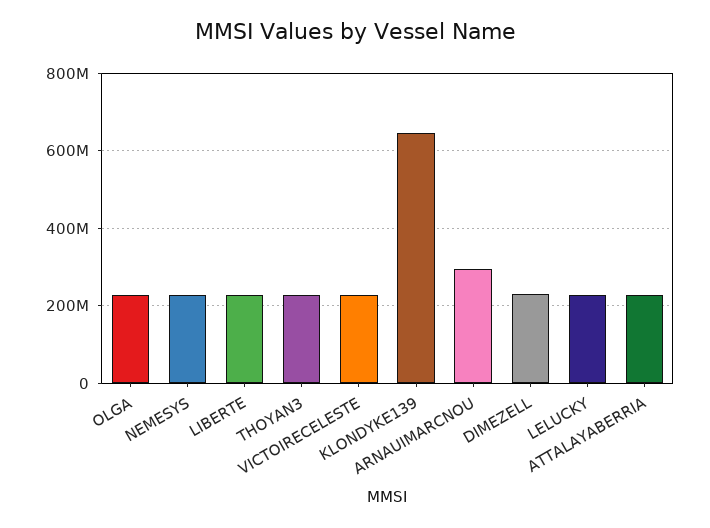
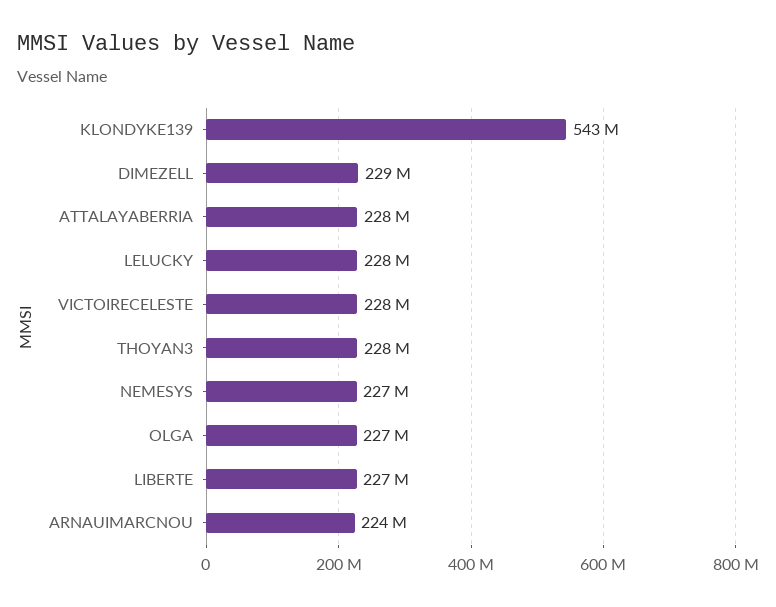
  {
    "OLGA": 227000000,
    "NEMESYS": 227000000,
    "LIBERTE": 227000000,
    "THOYAN3": 228000000,
    "VICTOIRECELESTE": 228000000,
-   "KLONDYKE139": 640000000,
+   "KLONDYKE139": 543000000,
-   "ARNAUIMARCNOU": 300000000,
+   "ARNAUIMARCNOU": 224000000,
    "DIMEZELL": 229000000,
    "LELUCKY": 228000000,
    "ATTALAYABERRIA": 228000000
  }

